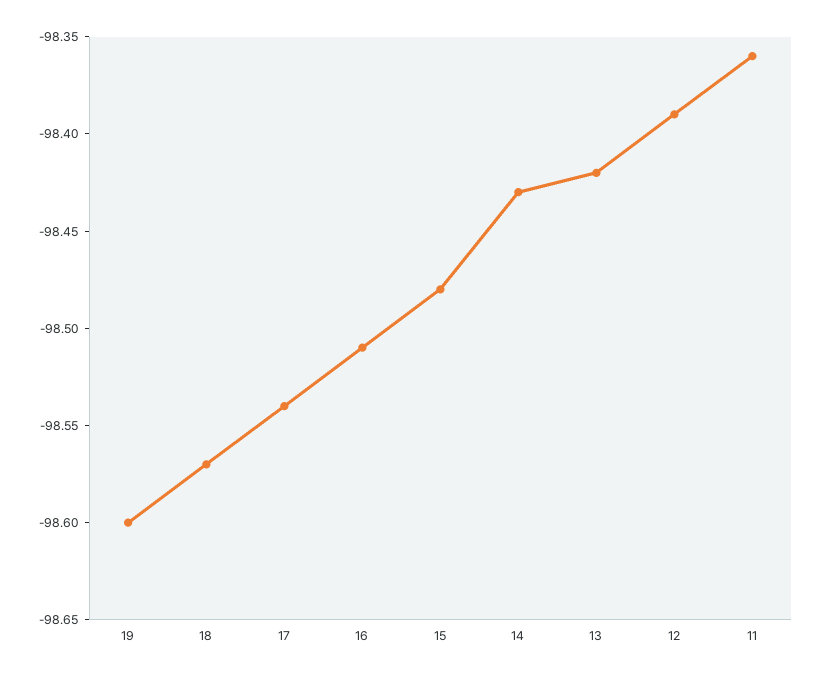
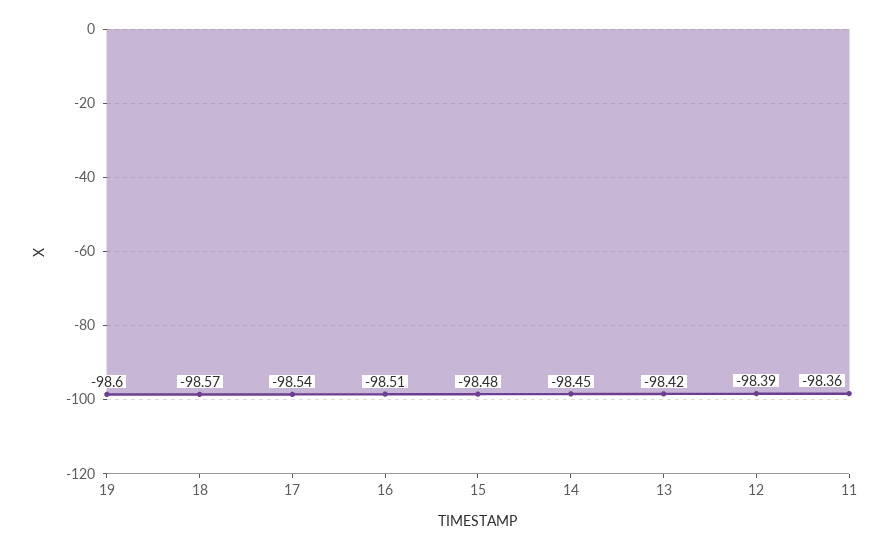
  {
    "19": -98.6,
    "18": -98.57,
    "17": -98.54,
    "16": -98.51,
    "15": -98.48,
-   "14": -98.43,
+   "14": -98.45,
    "13": -98.42,
    "12": -98.39,
    "11": -98.36
  }

